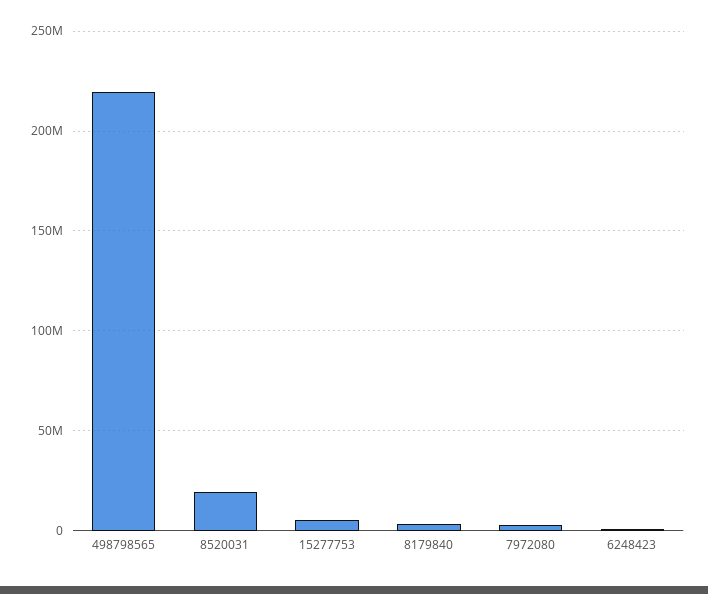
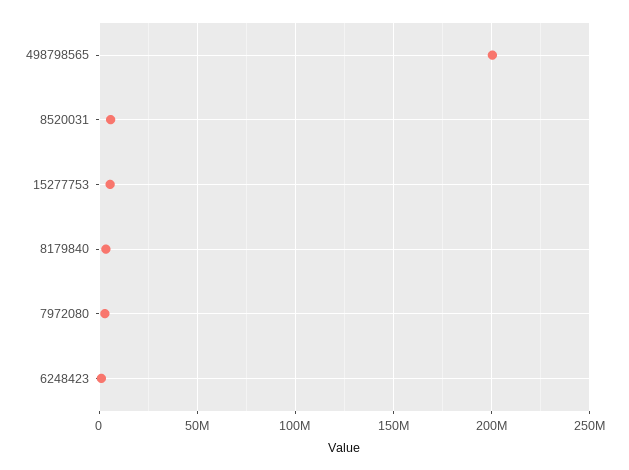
  {
-   "498798565": 220000000,
+   "498798565": 200000000,
-   "8520031": 20000000,
+   "8520031": 5000000,
    "15277753": 5000000,
    "8179840": 5000000,
    "7972080": 5000000,
    "6248423": 0
  }

